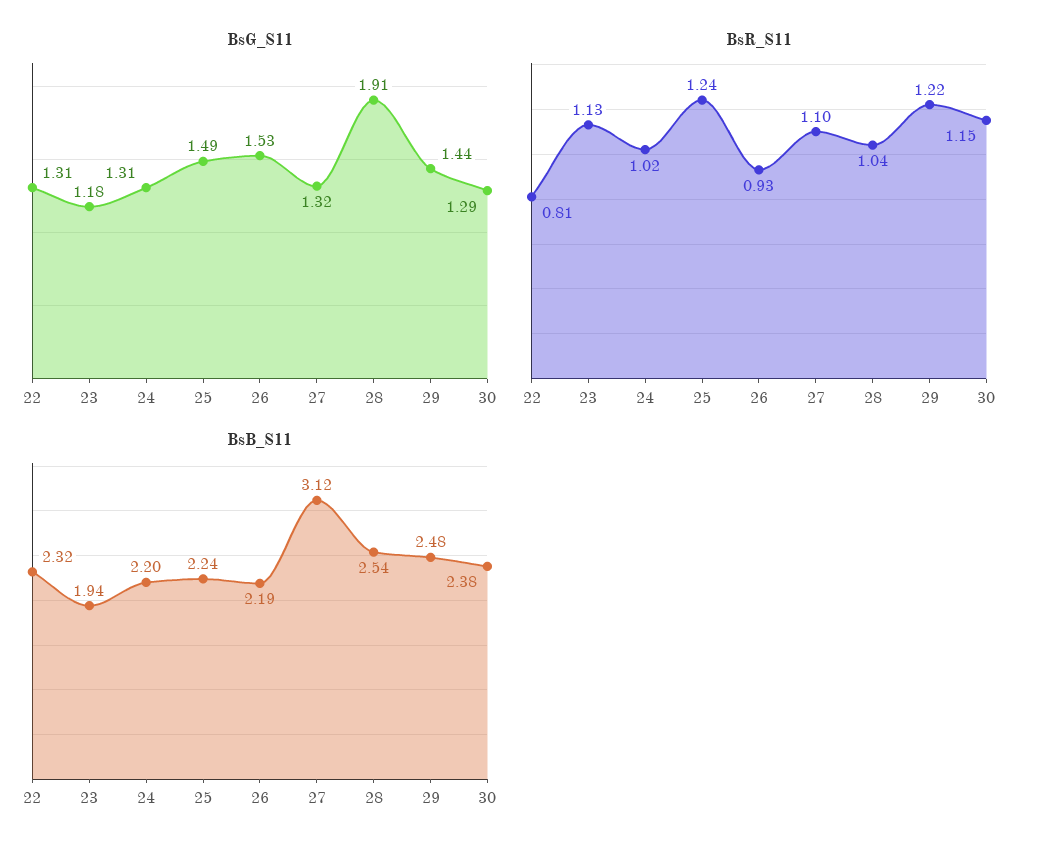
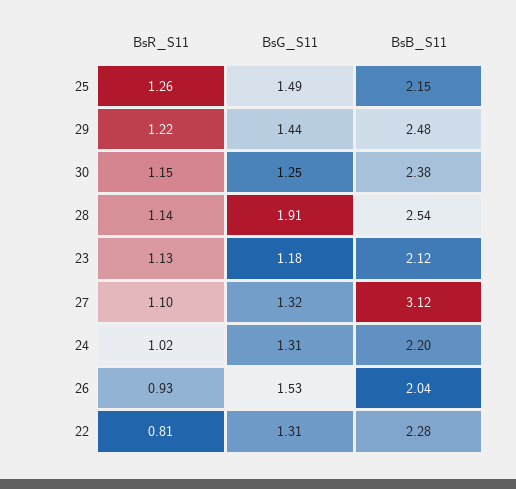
  {
    "BsG_S11": {
      "22": 1.31,
      "23": 1.18,
      "24": 1.31,
      "25": 1.49,
      "26": 1.53,
      "27": 1.32,
      "28": 1.91,
      "29": 1.44,
-     "30": 1.29
+     "30": 1.25
    },
    "BsR_S11": {
      "22": 0.81,
      "23": 1.13,
      "24": 1.02,
-     "25": 1.24,
+     "25": 1.26,
      "26": 0.93,
      "27": 1.1,
-     "28": 1.04,
+     "28": 1.14,
      "29": 1.22,
      "30": 1.15
    },
    "BsB_S11": {
-     "22": 2.32,
+     "22": 2.28,
-     "23": 1.94,
+     "23": 2.12,
      "24": 2.2,
-     "25": 2.24,
+     "25": 2.15,
-     "26": 2.19,
+     "26": 2.04,
      "27": 3.12,
      "28": 2.54,
      "29": 2.48,
      "30": 2.38
    }
  }

